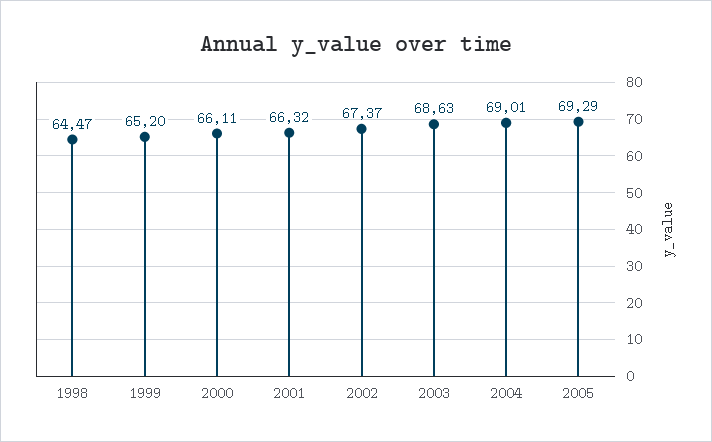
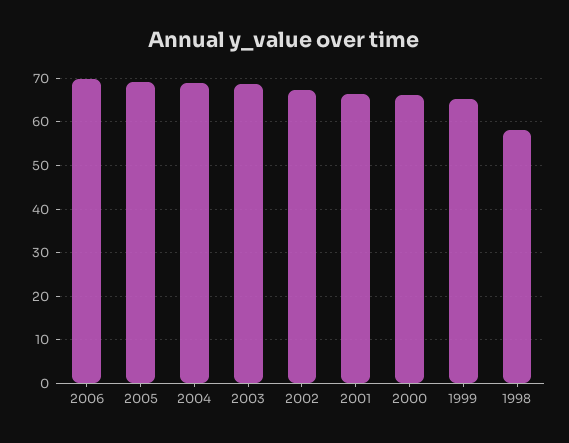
  {
-   "1998": 64.47,
+   "1998": 58,
    "1999": 65.2,
    "2000": 66.11,
    "2001": 66.32,
    "2002": 67.37,
    "2003": 68.63,
    "2004": 69.01,
-   "2005": 69.29
+   "2005": 69.29,
+   "2006": 70
  }

